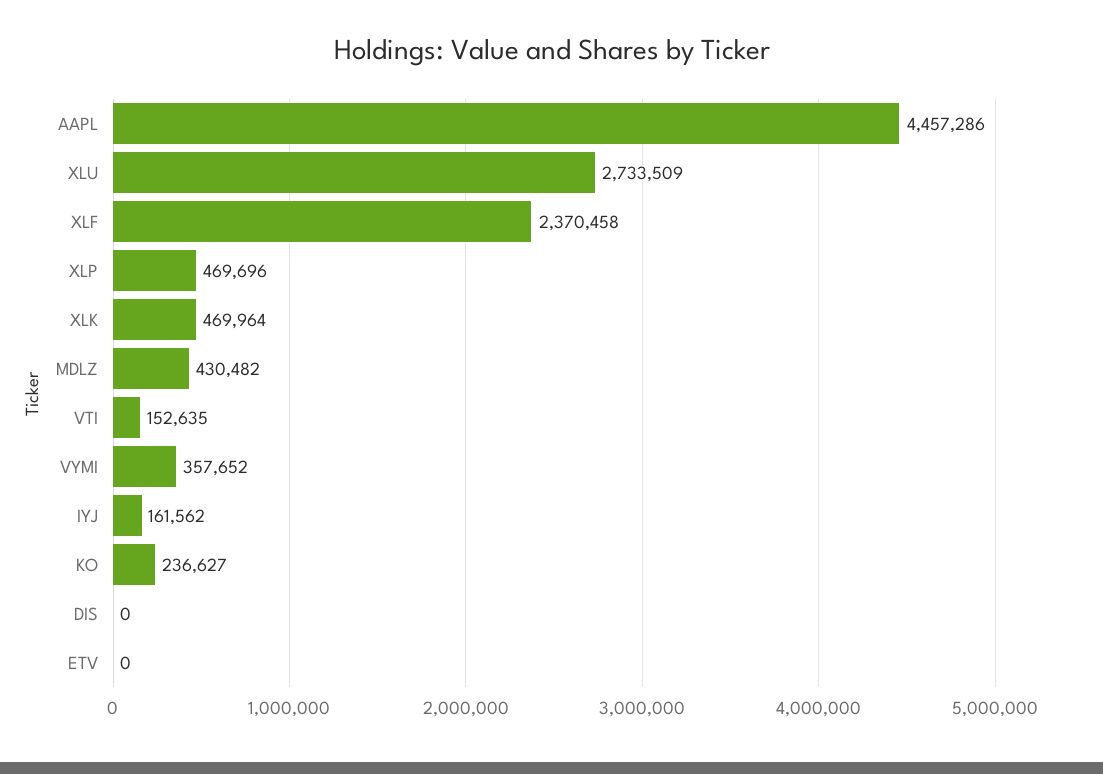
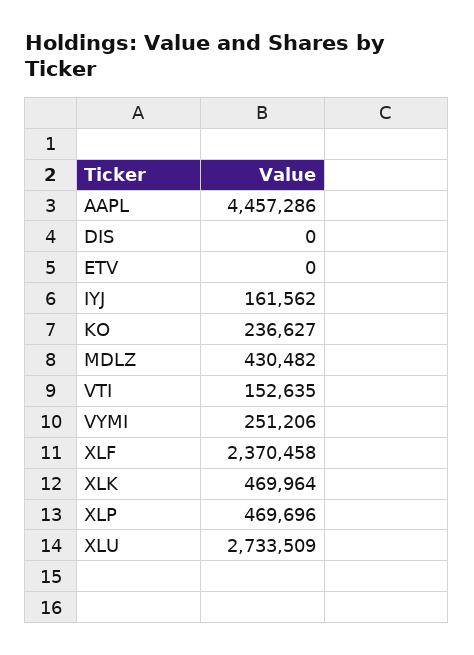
  {
    "AAPL": 4457286,
    "XLU": 2733509,
    "XLF": 2370458,
    "XLP": 469696,
    "XLK": 469964,
    "MDLZ": 430482,
    "VTI": 152635,
-   "VYMI": 357652,
+   "VYMI": 251206,
    "IYJ": 161562,
    "KO": 236627,
    "DIS": 0,
    "ETV": 0
  }

